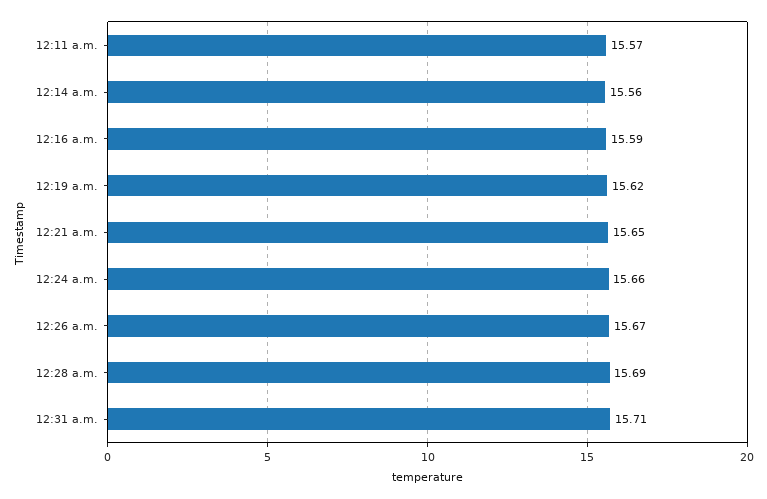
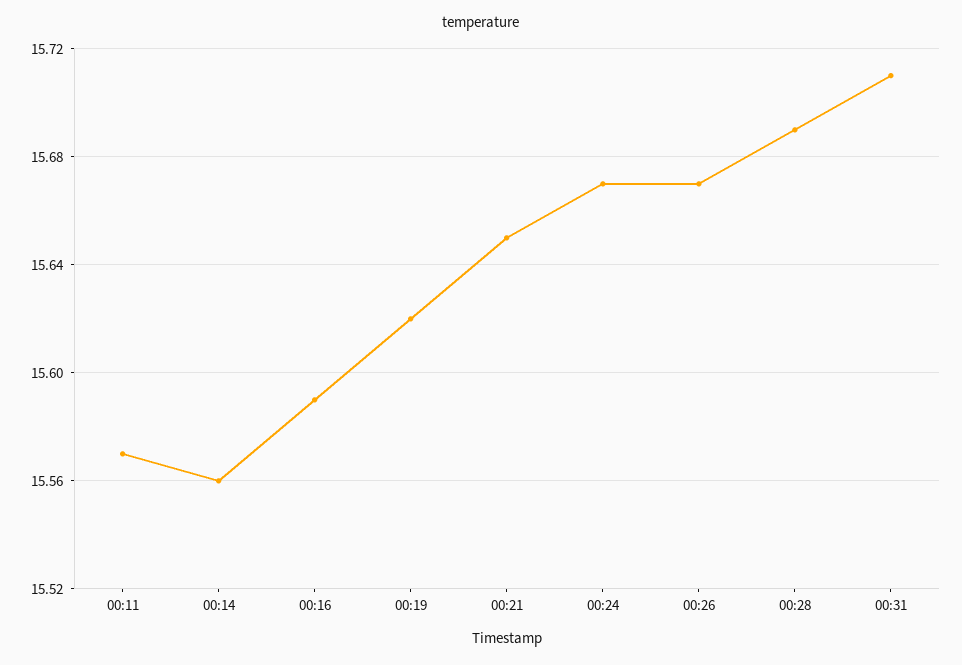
  {
    "12:11 a.m.": 15.57,
    "12:14 a.m.": 15.56,
    "12:16 a.m.": 15.59,
    "12:19 a.m.": 15.62,
    "12:21 a.m.": 15.65,
-   "12:24 a.m.": 15.66,
+   "12:24 a.m.": 15.67,
    "12:26 a.m.": 15.67,
    "12:28 a.m.": 15.69,
    "12:31 a.m.": 15.71
  }

